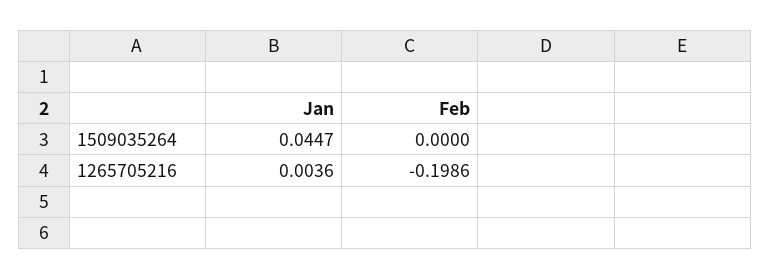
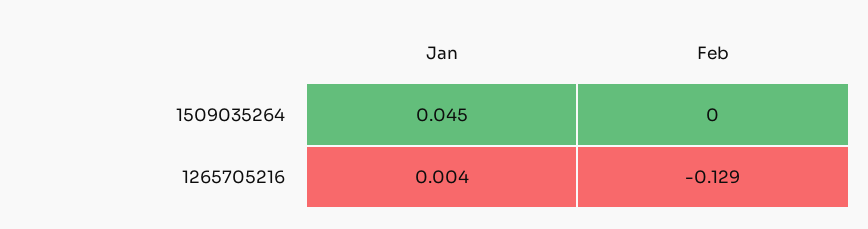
  {
    "Jan": {
      "1509035264": 0.0447,
      "1265705216": 0.0036
    },
    "Feb": {
      "1509035264": 0,
-     "1265705216": -0.1986
+     "1265705216": -0.129
    }
  }

